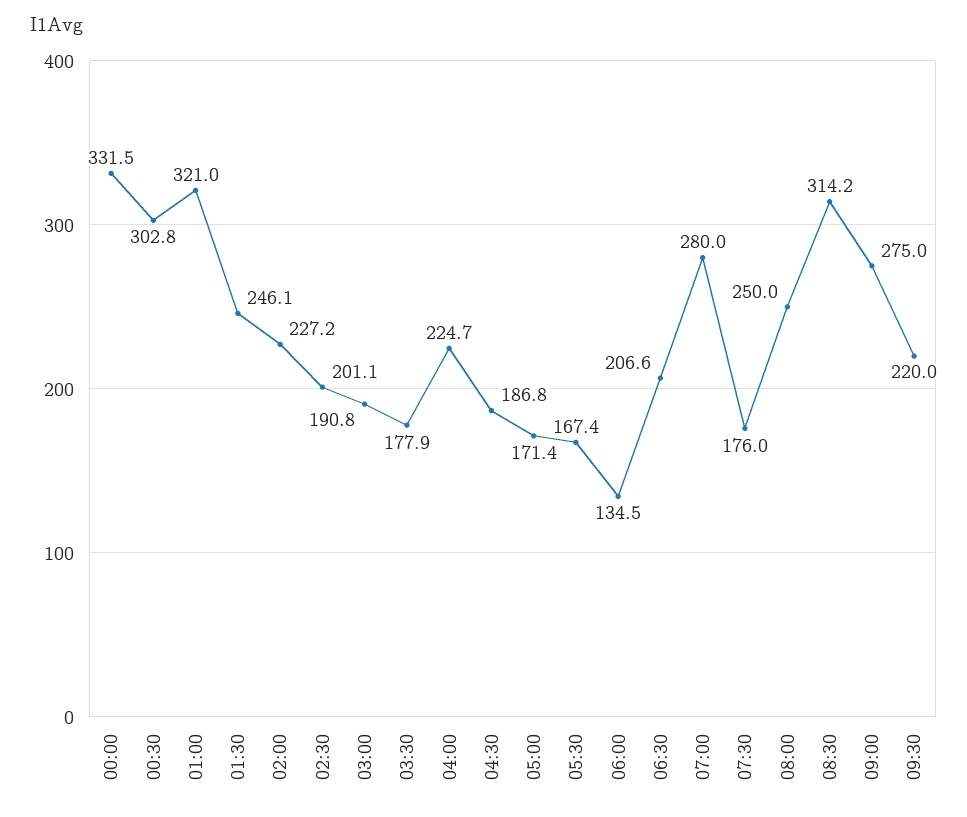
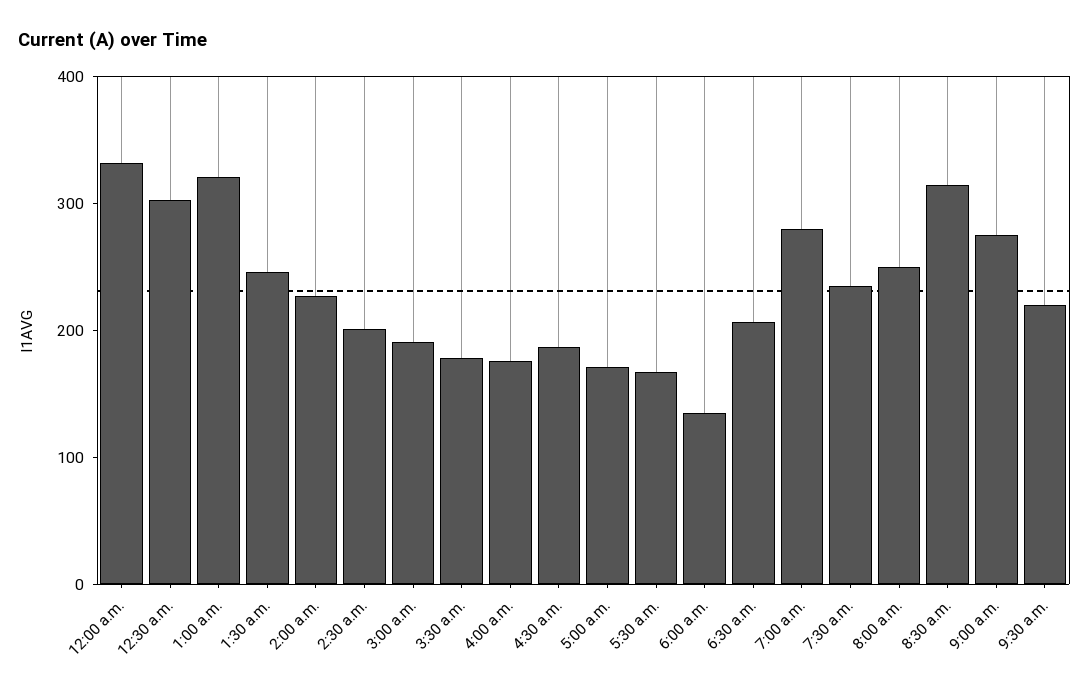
  {
    "00:00": 331.5,
    "00:30": 302.8,
    "01:00": 321,
    "01:30": 246.1,
    "02:00": 227.2,
    "02:30": 201.1,
    "03:00": 190.8,
    "03:30": 177.9,
-   "04:00": 224.7,
+   "04:00": 180,
    "04:30": 186.8,
    "05:00": 171.4,
    "05:30": 167.4,
    "06:00": 134.5,
    "06:30": 206.6,
    "07:00": 280,
-   "07:30": 176,
+   "07:30": 240,
    "08:00": 250,
    "08:30": 314.2,
    "09:00": 275,
    "09:30": 220
  }

